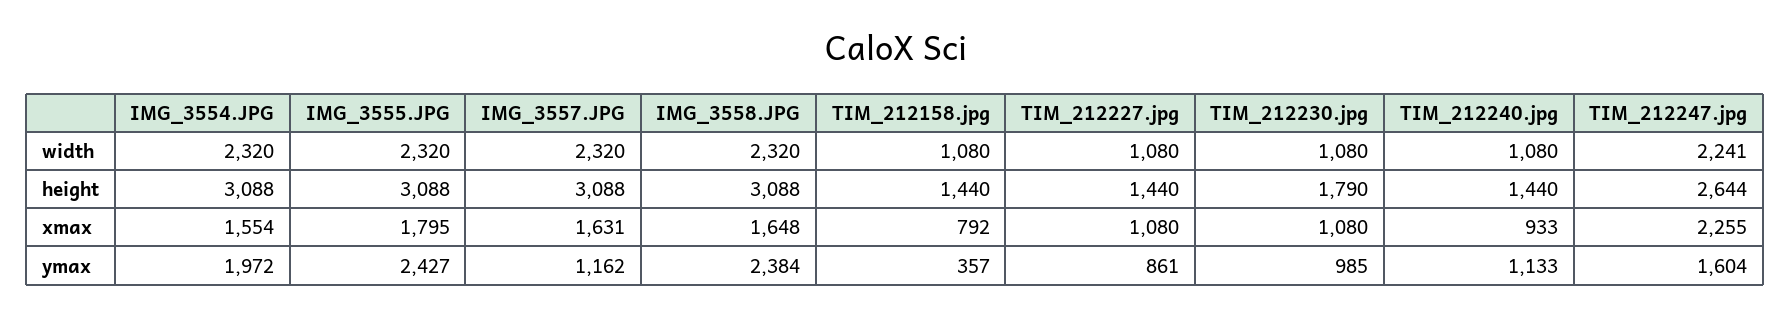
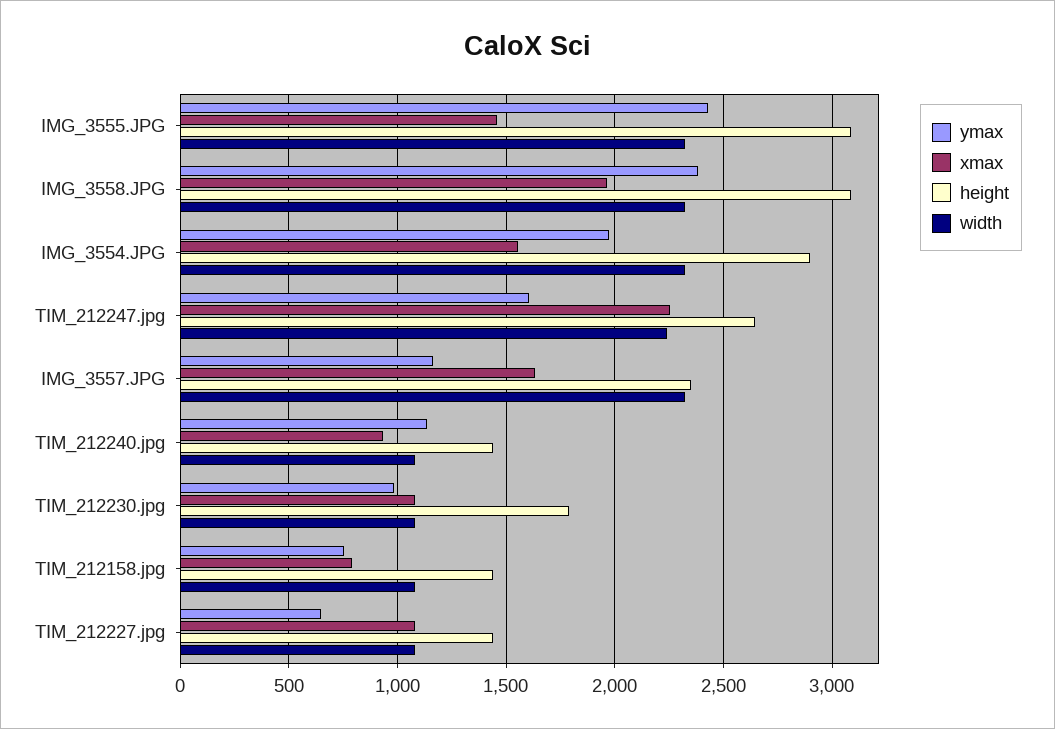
  {
    "width": {
      "IMG_3554.JPG": 2320,
      "IMG_3555.JPG": 2320,
      "IMG_3557.JPG": 2320,
      "IMG_3558.JPG": 2320,
      "TIM_212158.jpg": 1080,
      "TIM_212227.jpg": 1080,
      "TIM_212230.jpg": 1080,
      "TIM_212240.jpg": 1080,
      "TIM_212247.jpg": 2241
    },
    "height": {
-     "IMG_3554.JPG": 3088,
+     "IMG_3554.JPG": 2900,
      "IMG_3555.JPG": 3088,
-     "IMG_3557.JPG": 3088,
+     "IMG_3557.JPG": 2350,
      "IMG_3558.JPG": 3088,
      "TIM_212158.jpg": 1440,
      "TIM_212227.jpg": 1440,
      "TIM_212230.jpg": 1790,
      "TIM_212240.jpg": 1440,
      "TIM_212247.jpg": 2644
    },
    "xmax": {
      "IMG_3554.JPG": 1554,
-     "IMG_3555.JPG": 1795,
+     "IMG_3555.JPG": 1450,
      "IMG_3557.JPG": 1631,
-     "IMG_3558.JPG": 1648,
+     "IMG_3558.JPG": 1950,
      "TIM_212158.jpg": 792,
      "TIM_212227.jpg": 1080,
      "TIM_212230.jpg": 1080,
      "TIM_212240.jpg": 933,
      "TIM_212247.jpg": 2255
    },
    "ymax": {
      "IMG_3554.JPG": 1972,
      "IMG_3555.JPG": 2427,
      "IMG_3557.JPG": 1162,
      "IMG_3558.JPG": 2384,
-     "TIM_212158.jpg": 357,
+     "TIM_212158.jpg": 750,
-     "TIM_212227.jpg": 861,
+     "TIM_212227.jpg": 650,
      "TIM_212230.jpg": 985,
      "TIM_212240.jpg": 1133,
      "TIM_212247.jpg": 1604
    }
  }

